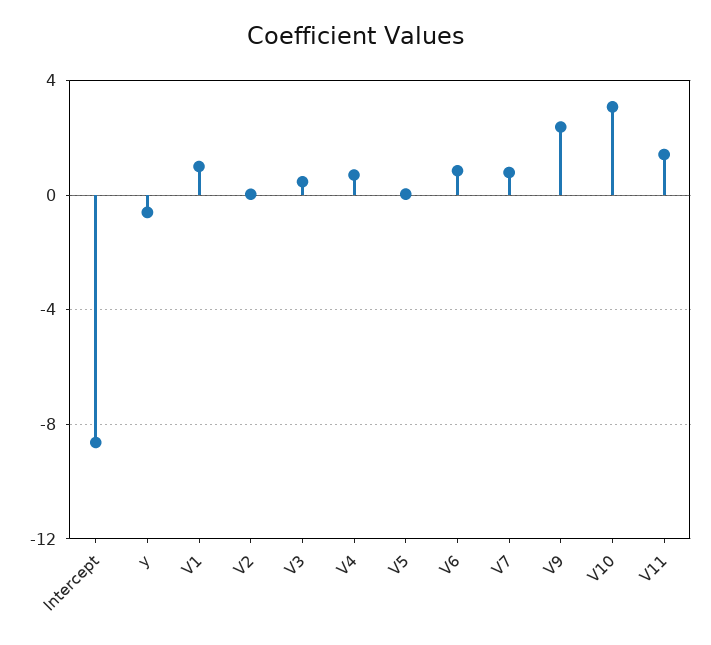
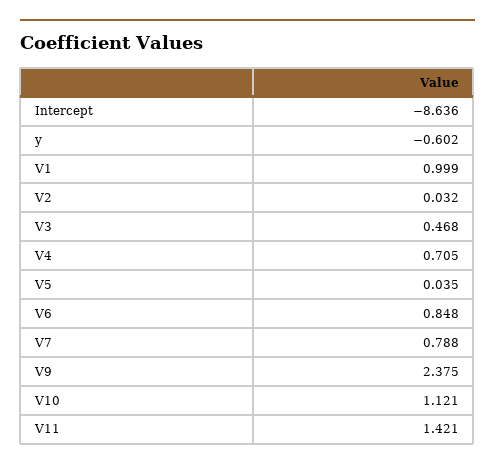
  {
    "Intercept": -8.636,
    "y": -0.602,
    "V1": 0.999,
    "V2": 0.032,
    "V3": 0.468,
    "V4": 0.705,
    "V5": 0.035,
    "V6": 0.848,
    "V7": 0.788,
    "V9": 2.375,
-   "V10": 3,
+   "V10": 1.121,
    "V11": 1.421
  }

